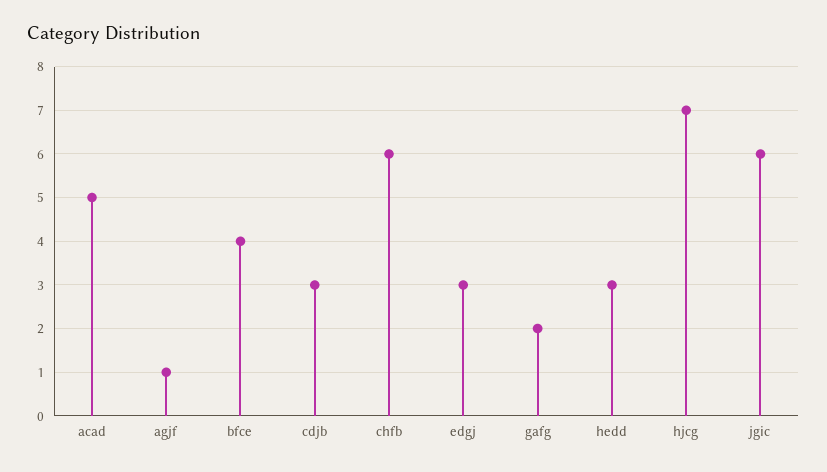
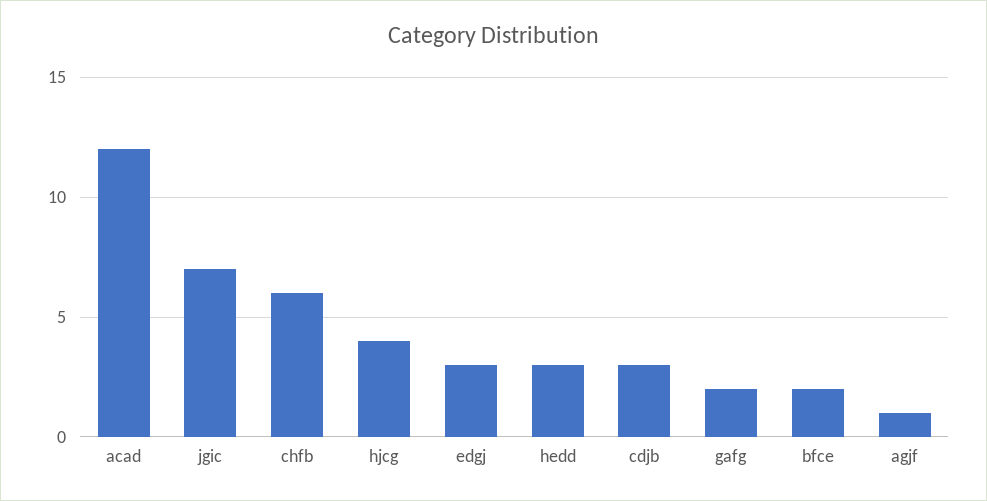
  {
-   "acad": 5,
+   "acad": 12,
    "agjf": 1,
-   "bfce": 4,
+   "bfce": 2,
    "cdjb": 3,
    "chfb": 6,
    "edgj": 3,
    "gafg": 2,
    "hedd": 3,
-   "hjcg": 7,
+   "hjcg": 4,
-   "jgic": 6
+   "jgic": 7
  }

